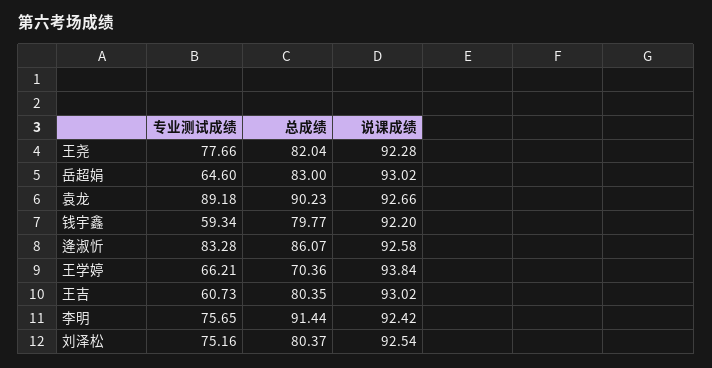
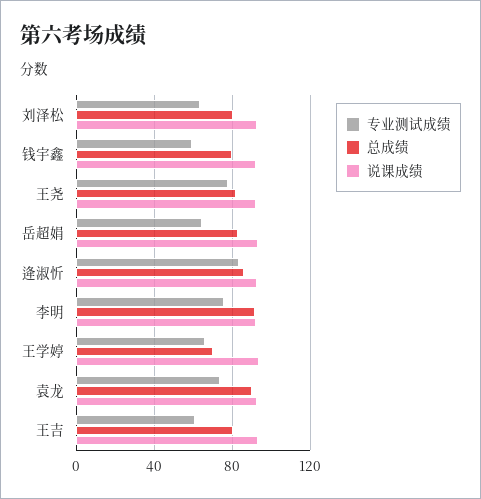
  {
    "专业测试成绩": {
      "王尧": 77.66,
      "岳超娟": 64.6,
-     "袁龙": 89.18,
+     "袁龙": 75,
      "钱宇鑫": 59.34,
      "逄淑忻": 83.28,
      "王学婷": 66.21,
      "王吉": 60.73,
      "李明": 75.65,
-     "刘泽松": 75.16
+     "刘泽松": 65
    },
    "总成绩": {
      "王尧": 82.04,
      "岳超娟": 83,
      "袁龙": 90.23,
      "钱宇鑫": 79.77,
      "逄淑忻": 86.07,
      "王学婷": 70.36,
      "王吉": 80.35,
      "李明": 91.44,
      "刘泽松": 80.37
    },
    "说课成绩": {
      "王尧": 92.28,
      "岳超娟": 93.02,
      "袁龙": 92.66,
      "钱宇鑫": 92.2,
      "逄淑忻": 92.58,
      "王学婷": 93.84,
      "王吉": 93.02,
      "李明": 92.42,
      "刘泽松": 92.54
    }
  }

